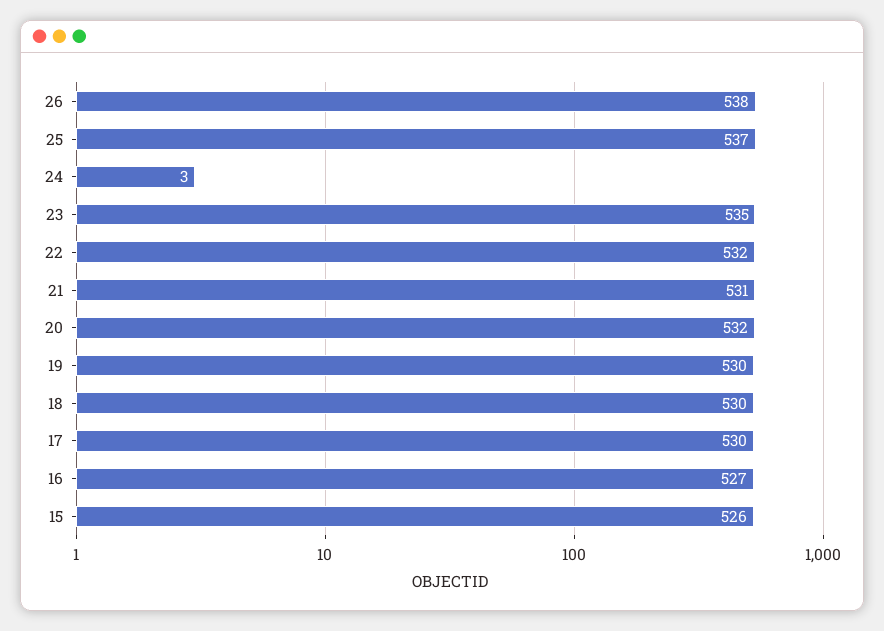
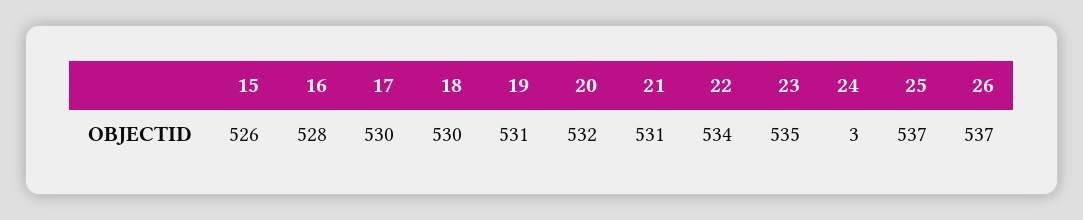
  {
-   "26": 538,
+   "26": 537,
    "25": 537,
    "24": 3,
    "23": 535,
-   "22": 532,
+   "22": 534,
    "21": 531,
    "20": 532,
-   "19": 530,
+   "19": 531,
    "18": 530,
    "17": 530,
-   "16": 527,
+   "16": 528,
    "15": 526
  }

